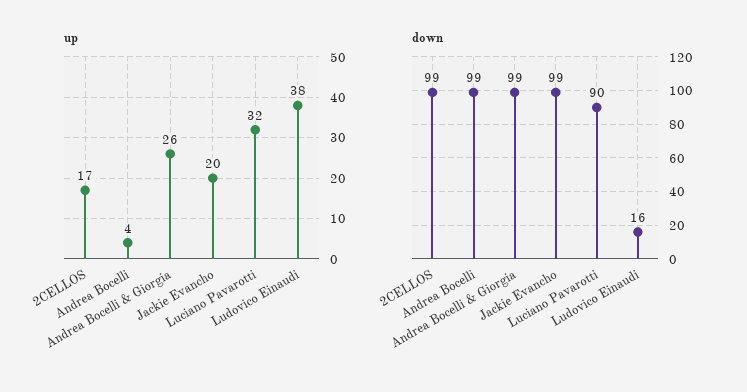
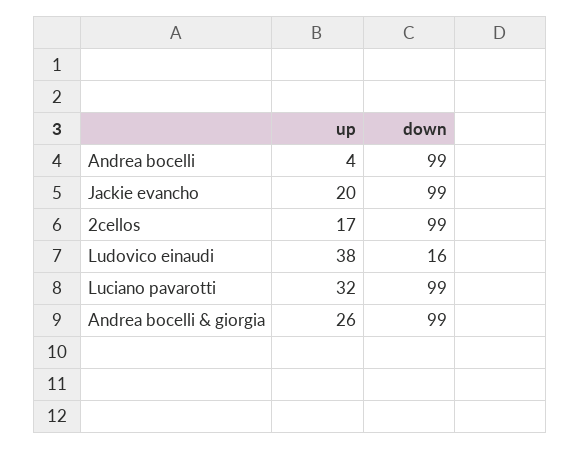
  {
    "up": {
      "2CELLOS": 17,
      "Andrea Bocelli": 4,
      "Andrea Bocelli & Giorgia": 26,
      "Jackie Evancho": 20,
      "Luciano Pavarotti": 32,
      "Ludovico Einaudi": 38
    },
    "down": {
      "2CELLOS": 99,
      "Andrea Bocelli": 99,
      "Andrea Bocelli & Giorgia": 99,
      "Jackie Evancho": 99,
-     "Luciano Pavarotti": 90,
+     "Luciano Pavarotti": 99,
      "Ludovico Einaudi": 16
    }
  }

